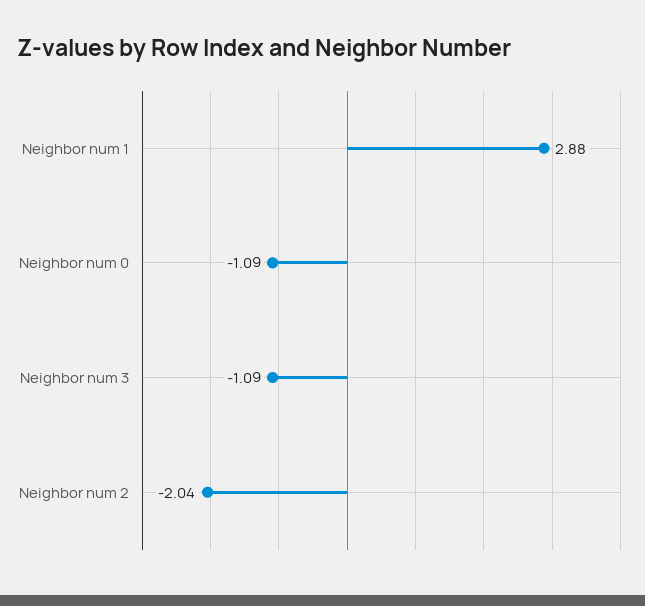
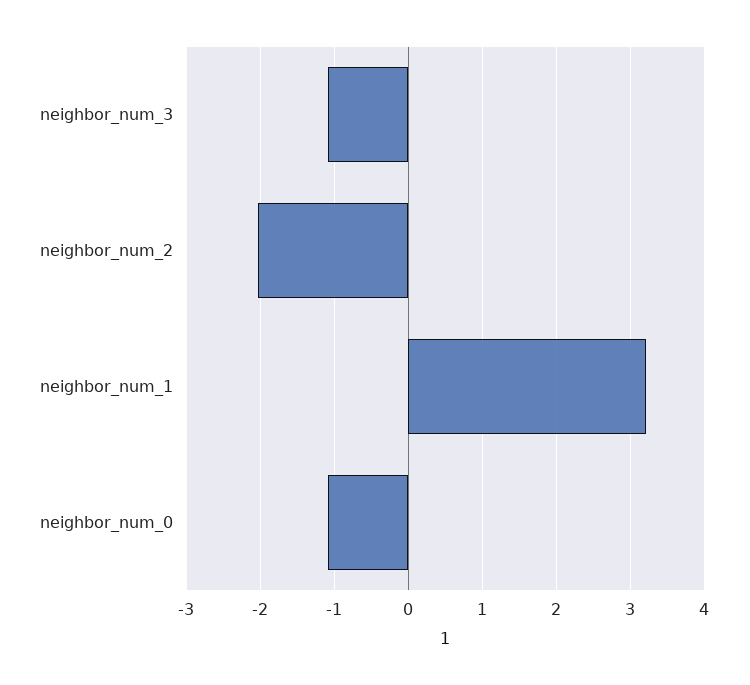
  {
-   "Neighbor num 1": 2.88,
+   "Neighbor num 1": 3.2,
    "Neighbor num 0": -1.09,
    "Neighbor num 3": -1.09,
    "Neighbor num 2": -2.04
  }

